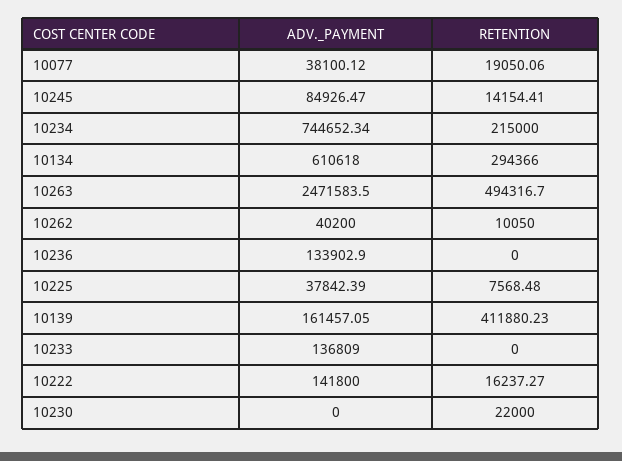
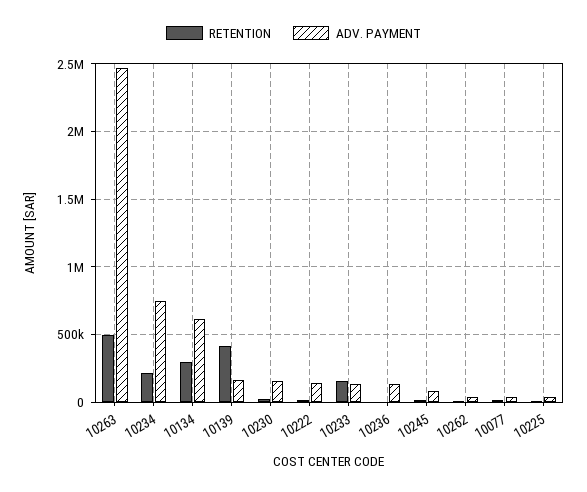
  {
    "ADV._PAYMENT": {
      "10077": 38100.12,
      "10245": 84926.47,
      "10234": 744652.34,
      "10134": 610618,
      "10263": 2471583.5,
      "10262": 40200,
      "10236": 133902.9,
      "10225": 37842.39,
      "10139": 161457.05,
      "10233": 136809,
      "10222": 141800,
-     "10230": 0
+     "10230": 150000
    },
    "RETENTION": {
      "10077": 19050.06,
      "10245": 14154.41,
      "10234": 215000,
      "10134": 294366,
      "10263": 494316.7,
      "10262": 10050,
      "10236": 0,
      "10225": 7568.48,
      "10139": 411880.23,
-     "10233": 0,
+     "10233": 150000,
      "10222": 16237.27,
      "10230": 22000
    }
  }

